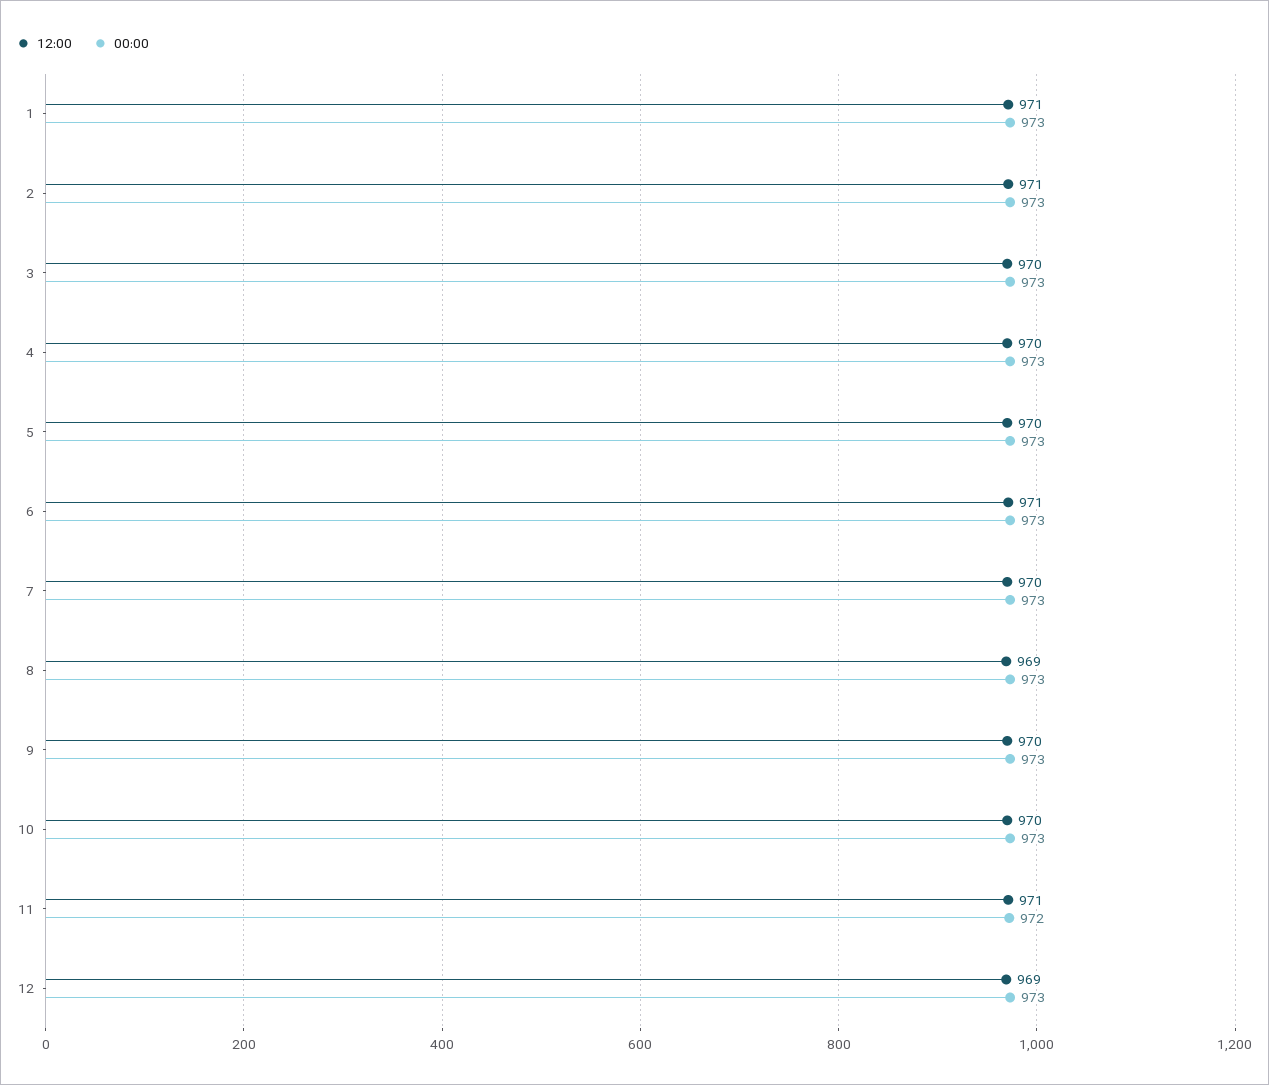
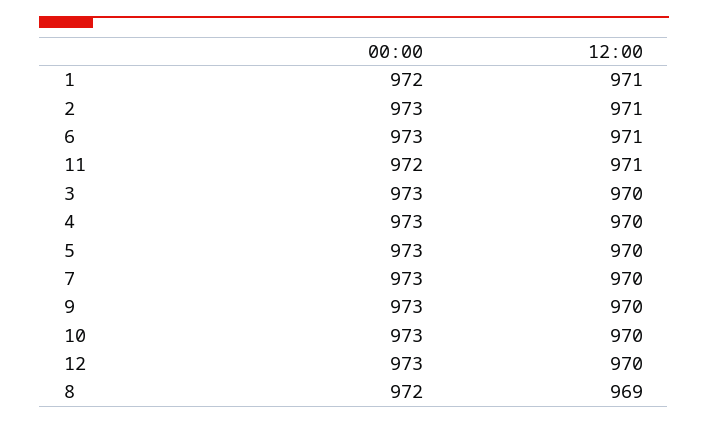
  {
    "12:00": {
      "1": 971,
      "2": 971,
      "3": 970,
      "4": 970,
      "5": 970,
      "6": 971,
      "7": 970,
      "8": 969,
      "9": 970,
      "10": 970,
      "11": 971,
-     "12": 969
+     "12": 970
    },
    "00:00": {
-     "1": 973,
+     "1": 972,
      "2": 973,
      "3": 973,
      "4": 973,
      "5": 973,
      "6": 973,
      "7": 973,
-     "8": 973,
+     "8": 972,
      "9": 973,
      "10": 973,
      "11": 972,
      "12": 973
    }
  }

